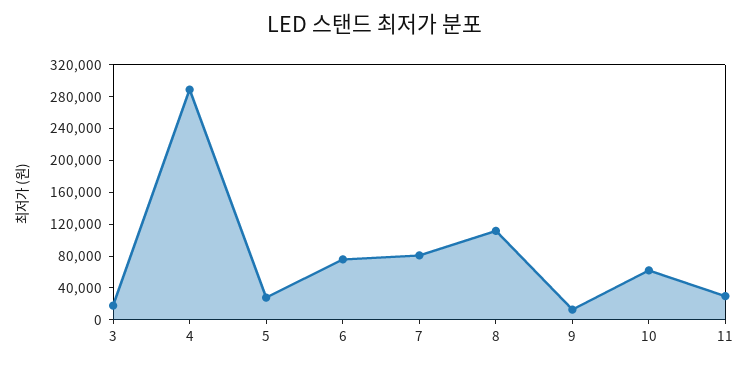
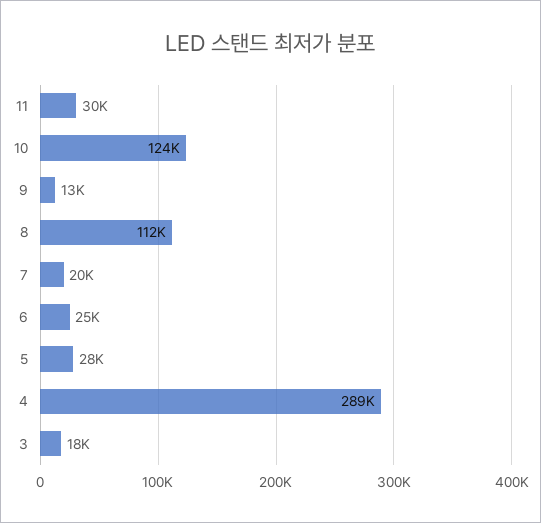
  {
    "3": 18000,
    "4": 289000,
    "5": 28000,
-   "6": 80000,
+   "6": 25000,
-   "7": 80000,
+   "7": 20000,
    "8": 112000,
    "9": 13000,
-   "10": 60000,
+   "10": 124000,
    "11": 30000
  }

